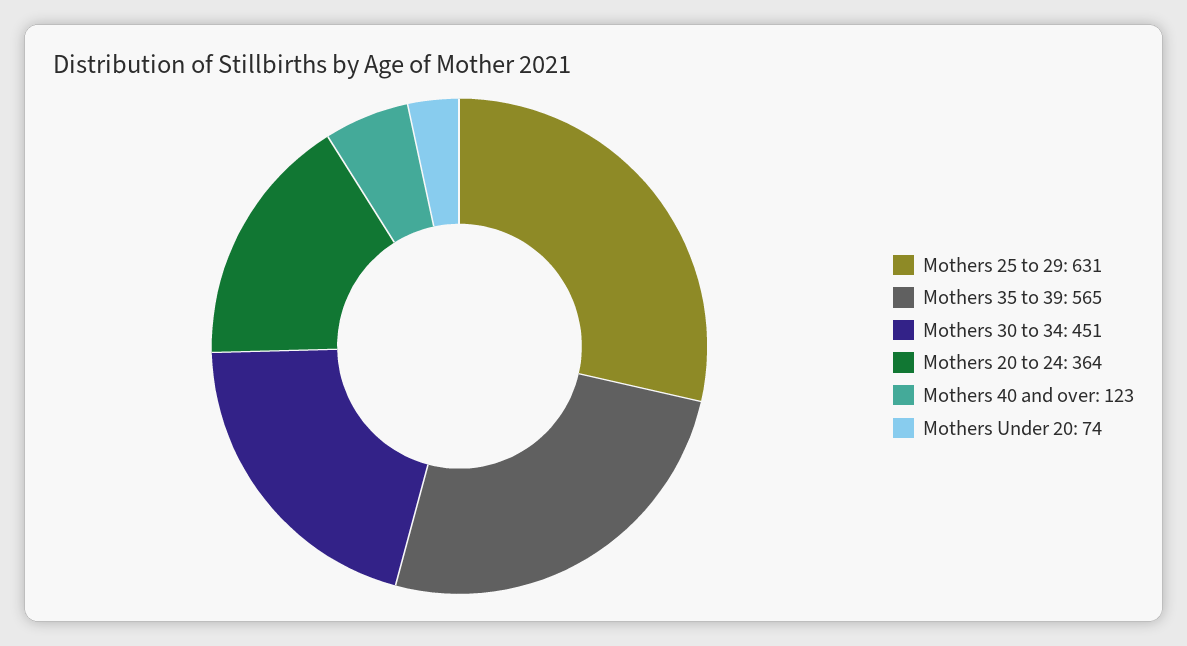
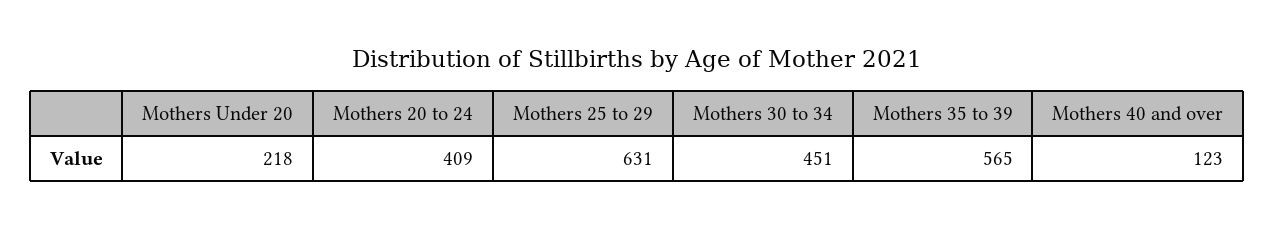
  {
    "Mothers 25 to 29": 631,
    "Mothers 35 to 39": 565,
    "Mothers 30 to 34": 451,
-   "Mothers 20 to 24": 364,
+   "Mothers 20 to 24": 409,
    "Mothers 40 and over": 123,
-   "Mothers Under 20": 74
+   "Mothers Under 20": 218
  }

